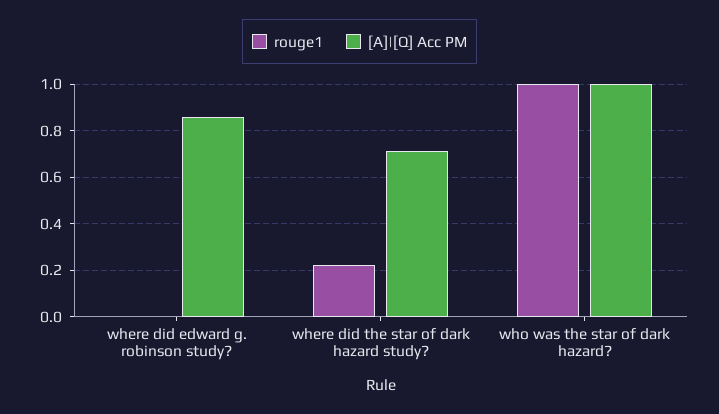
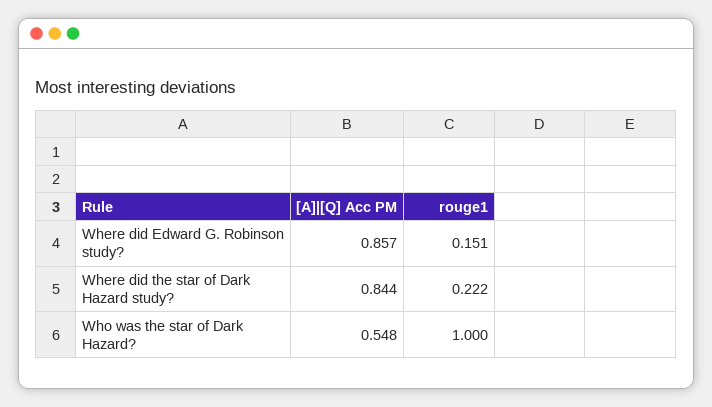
  {
    "rouge1": {
-     "where did edward g. robinson study?": 0,
+     "where did edward g. robinson study?": 0.151,
      "where did the star of dark hazard study?": 0.222,
      "who was the star of dark hazard?": 1
    },
    "[A]|[Q] Acc PM": {
      "where did edward g. robinson study?": 0.857,
-     "where did the star of dark hazard study?": 0.7,
+     "where did the star of dark hazard study?": 0.844,
-     "who was the star of dark hazard?": 1
+     "who was the star of dark hazard?": 0.548
    }
  }

